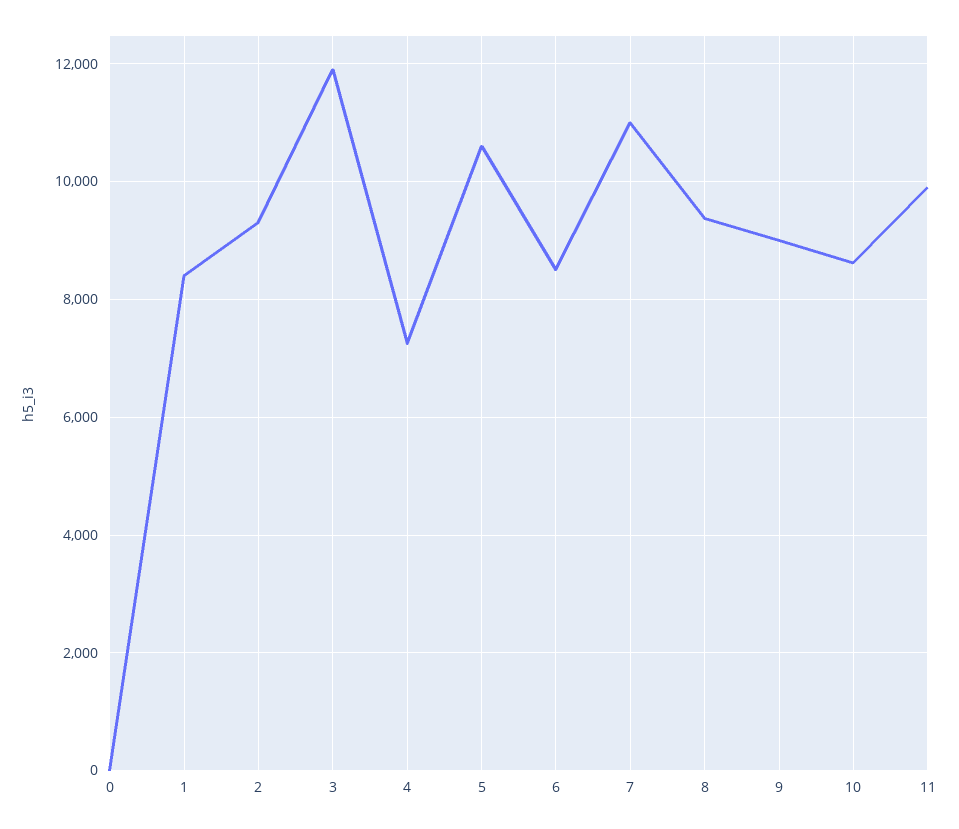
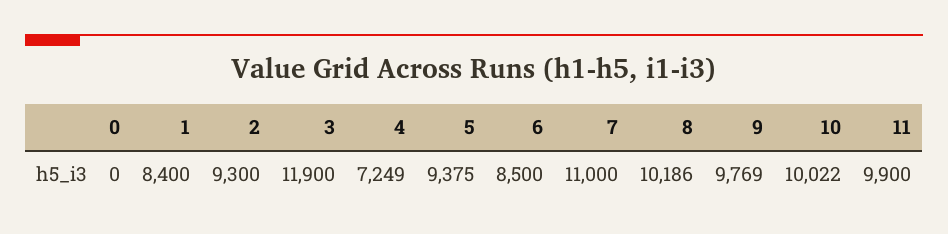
  {
    "0": 0,
    "1": 8400,
    "2": 9300,
    "3": 11900,
    "4": 7249,
-   "5": 10600,
+   "5": 9375,
    "6": 8500,
    "7": 11000,
-   "8": 9400,
+   "8": 10186,
-   "9": 9000,
+   "9": 9769,
-   "10": 8600,
+   "10": 10022,
    "11": 9900
  }

